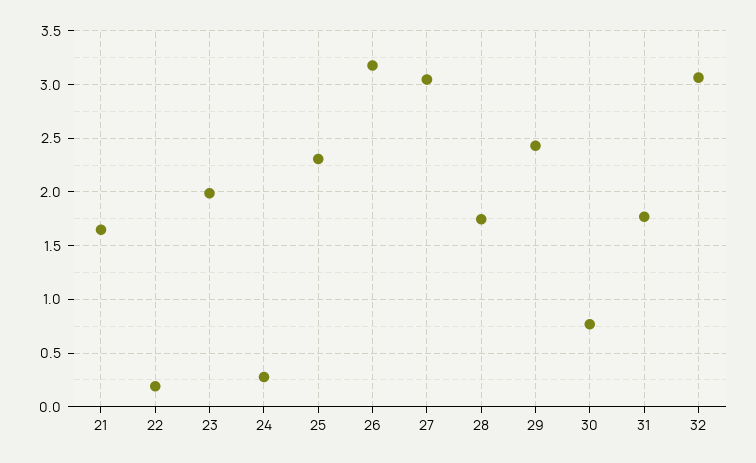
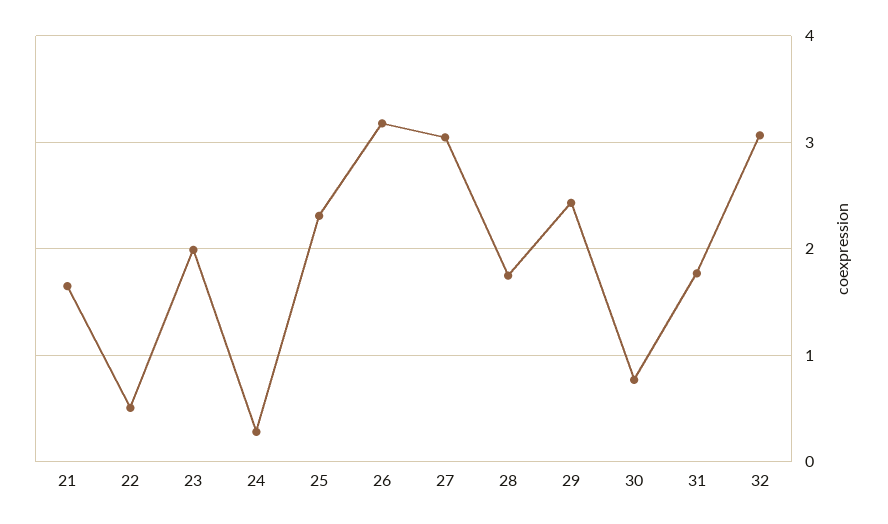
  {
    "21": 1.6,
-   "22": 0.2,
+   "22": 0.5,
    "23": 2,
    "24": 0.3,
    "25": 2.3,
    "26": 3.2,
    "27": 3,
    "28": 1.7,
    "29": 2.4,
    "30": 0.8,
    "31": 1.8,
    "32": 3.1
  }

